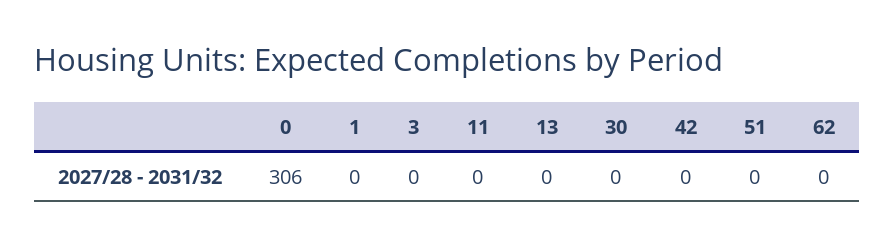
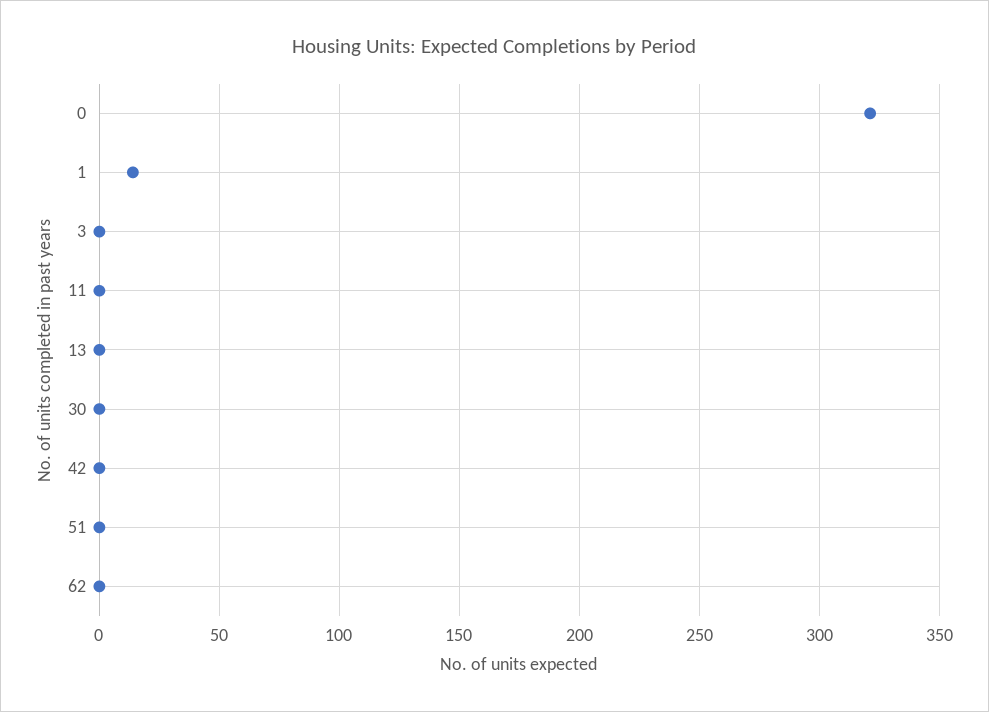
  {
-   "0": 306,
+   "0": 320,
-   "1": 0,
+   "1": 15,
    "3": 0,
    "11": 0,
    "13": 0,
    "30": 0,
    "42": 0,
    "51": 0,
    "62": 0
  }

